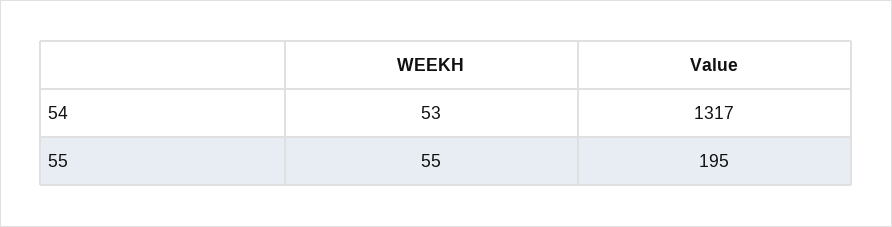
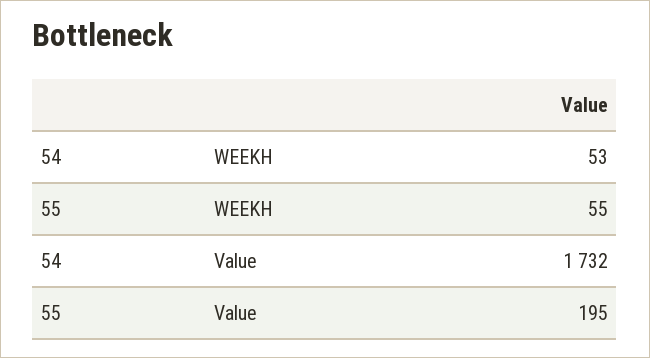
  {
    "WEEKH": {
      "54": 53,
      "55": 55
    },
    "Value": {
-     "54": 1317,
+     "54": 1732,
      "55": 195
    }
  }

